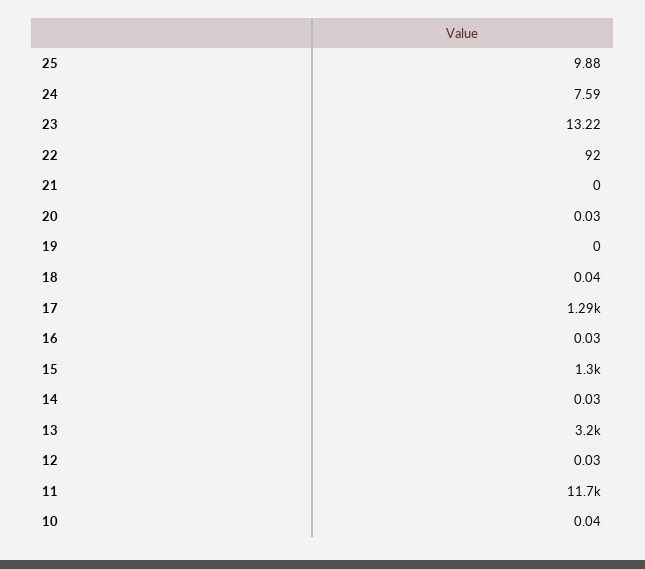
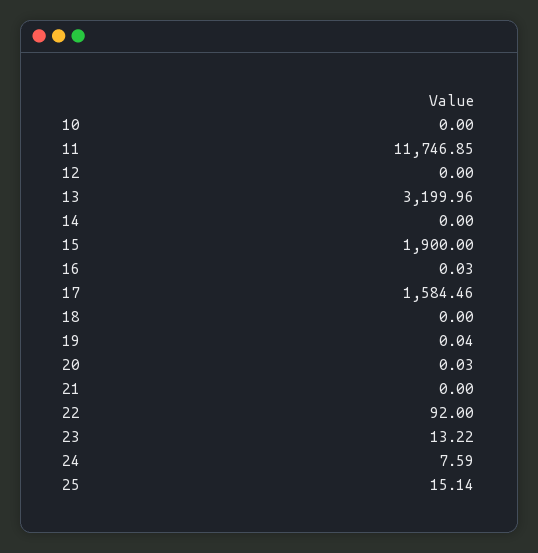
  {
-   "25": 9.88,
+   "25": 15.14,
    "24": 7.59,
    "23": 13.22,
    "22": 92,
    "21": 0,
    "20": 0.03,
-   "19": 0,
+   "19": 0.04,
-   "18": 0.04,
+   "18": 0,
-   "17": 1290,
+   "17": 1584.46,
    "16": 0.03,
-   "15": 1300,
+   "15": 1900,
-   "14": 0.03,
+   "14": 0,
    "13": 3199.96,
-   "12": 0.03,
+   "12": 0,
    "11": 11746.85,
-   "10": 0.04
+   "10": 0
  }

